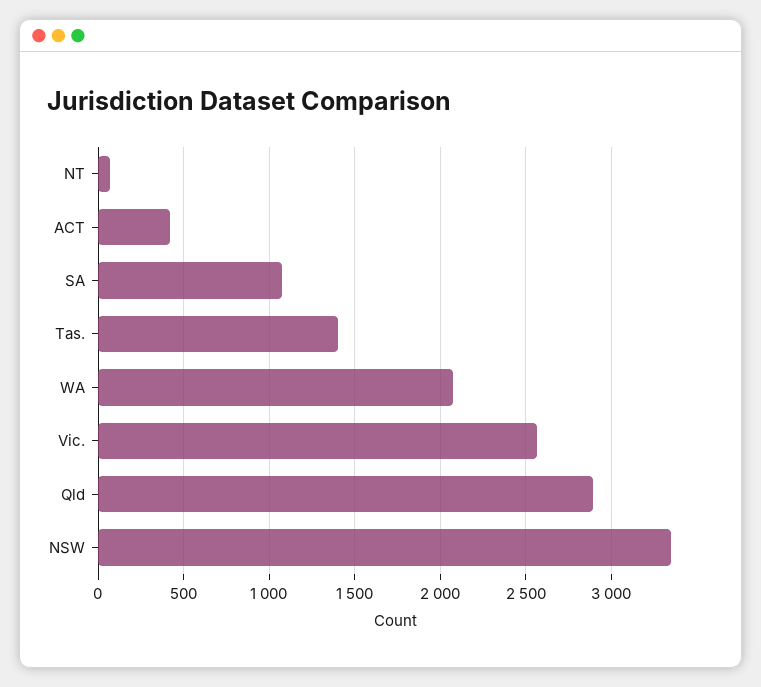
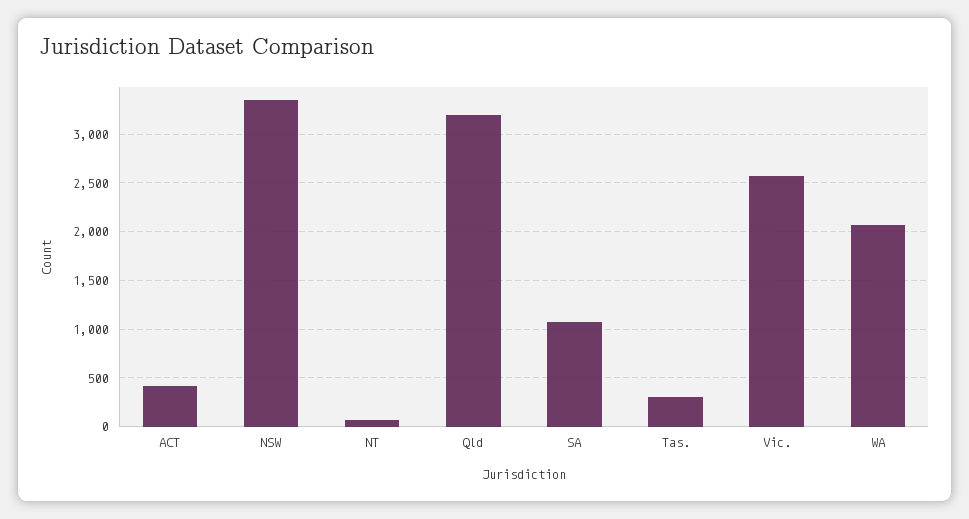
  {
    "NT": 50,
    "ACT": 400,
    "SA": 1050,
-   "Tas.": 1400,
+   "Tas.": 300,
    "WA": 2050,
    "Vic.": 2550,
-   "Qld": 2900,
+   "Qld": 3200,
    "NSW": 3350
  }

